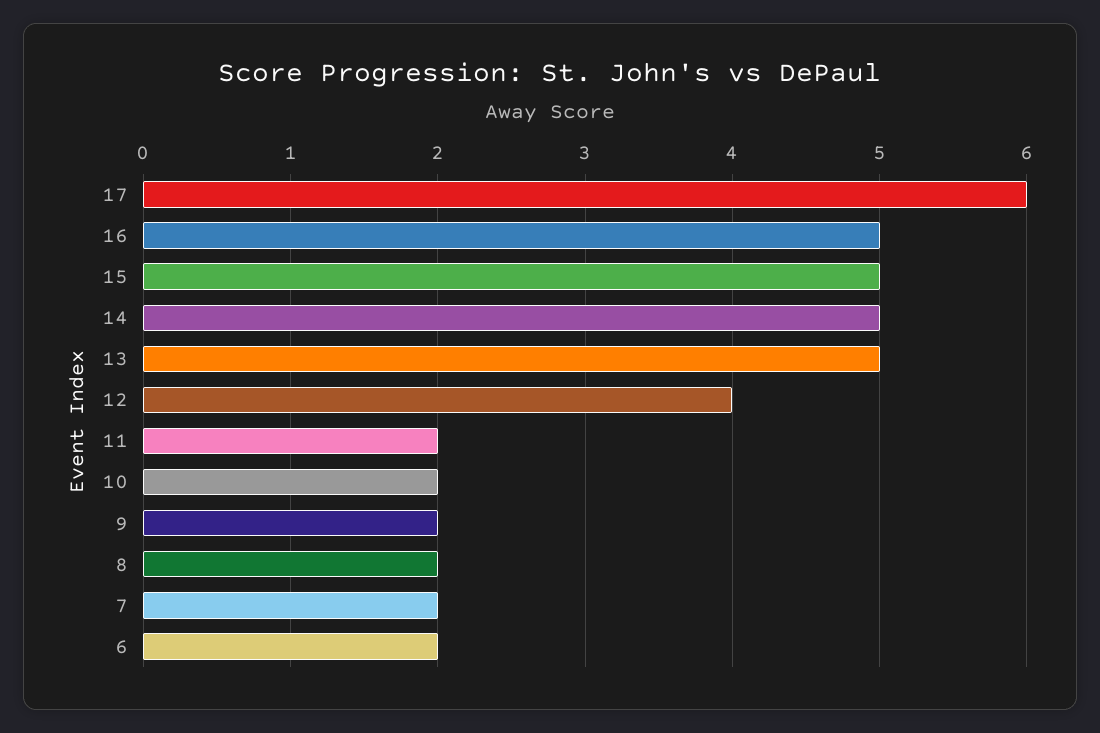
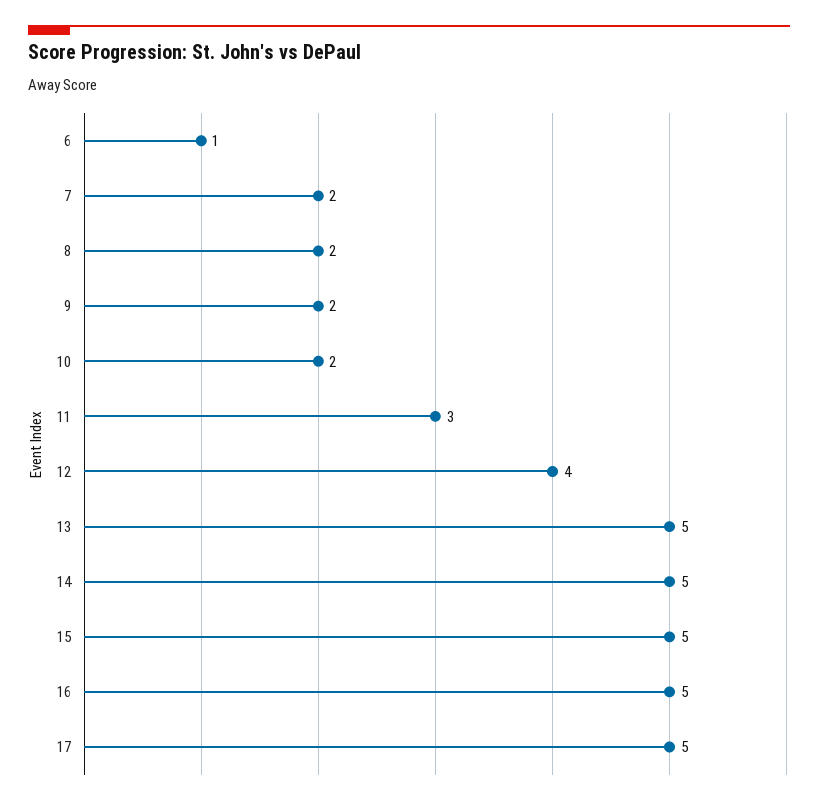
  {
-   "17": 6,
+   "17": 5,
    "16": 5,
    "15": 5,
    "14": 5,
    "13": 5,
    "12": 4,
-   "11": 2,
+   "11": 3,
    "10": 2,
    "9": 2,
    "8": 2,
    "7": 2,
-   "6": 2
+   "6": 1
  }

